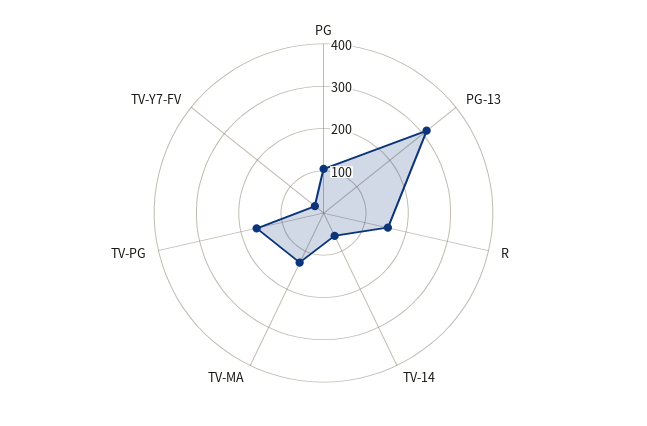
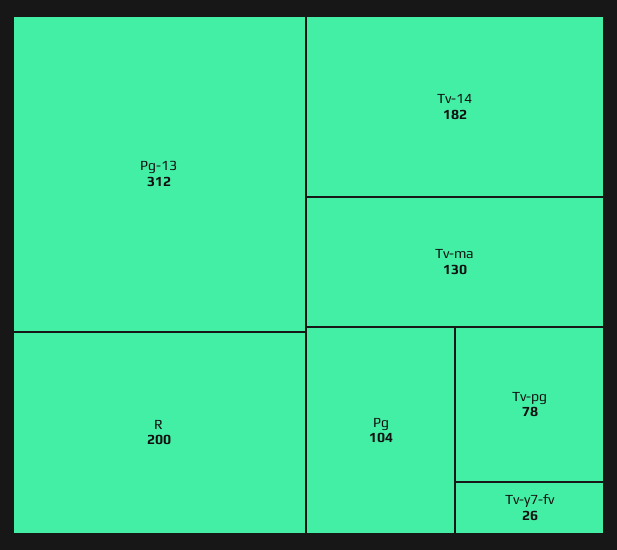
  {
    "PG": 104,
    "PG-13": 312,
-   "R": 160,
+   "R": 200,
-   "TV-14": 60,
+   "TV-14": 182,
    "TV-MA": 130,
-   "TV-PG": 160,
+   "TV-PG": 78,
    "TV-Y7-FV": 26
  }

